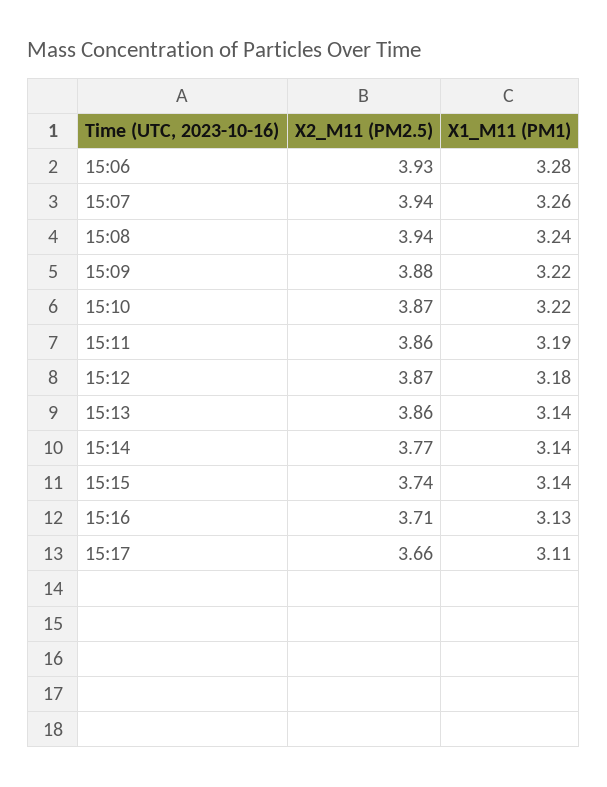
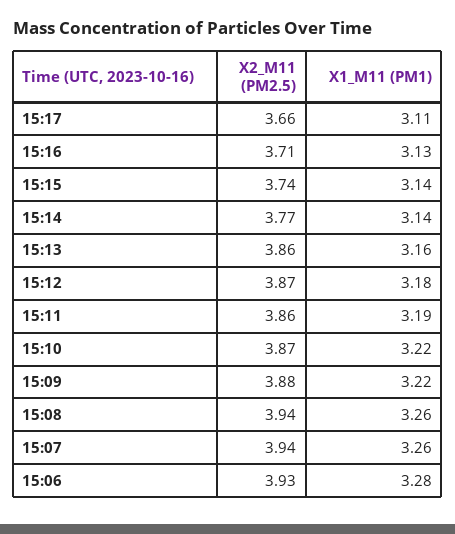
  {
    "X2_M11 (PM2.5)": {
      "15:06": 3.93,
      "15:07": 3.94,
      "15:08": 3.94,
      "15:09": 3.88,
      "15:10": 3.87,
      "15:11": 3.86,
      "15:12": 3.87,
      "15:13": 3.86,
      "15:14": 3.77,
      "15:15": 3.74,
      "15:16": 3.71,
      "15:17": 3.66
    },
    "X1_M11 (PM1)": {
      "15:06": 3.28,
      "15:07": 3.26,
-     "15:08": 3.24,
+     "15:08": 3.26,
      "15:09": 3.22,
      "15:10": 3.22,
      "15:11": 3.19,
      "15:12": 3.18,
-     "15:13": 3.14,
+     "15:13": 3.16,
      "15:14": 3.14,
      "15:15": 3.14,
      "15:16": 3.13,
      "15:17": 3.11
    }
  }

